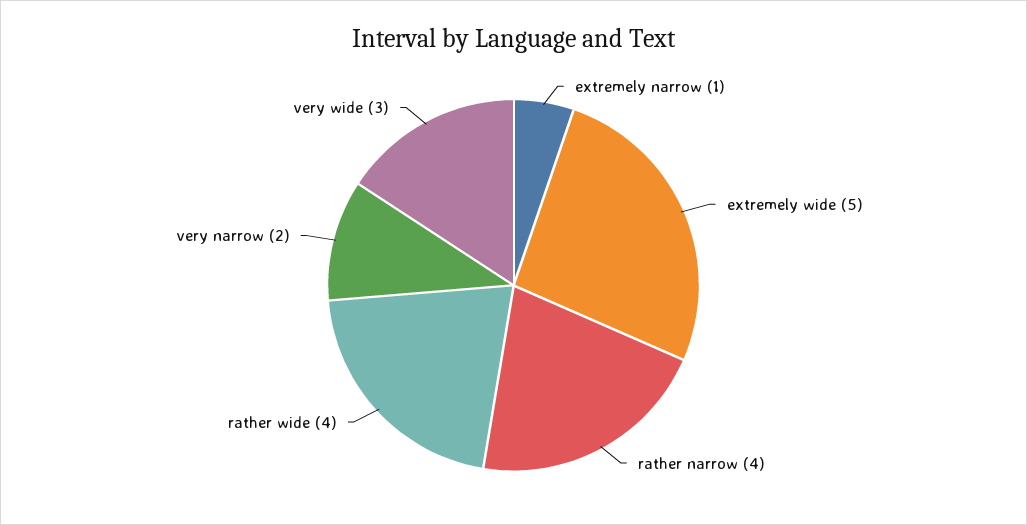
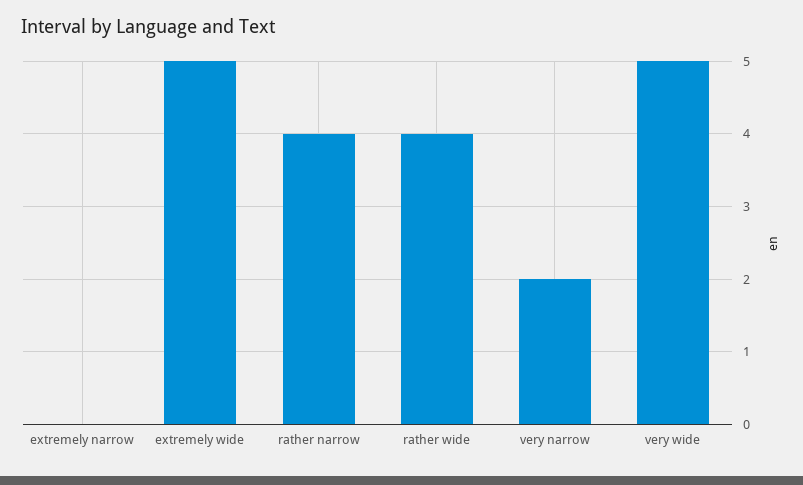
  {
-   "extremely narrow": 1,
+   "extremely narrow": 0,
    "extremely wide": 5,
    "rather narrow": 4,
    "rather wide": 4,
    "very narrow": 2,
-   "very wide": 3
+   "very wide": 5
  }

